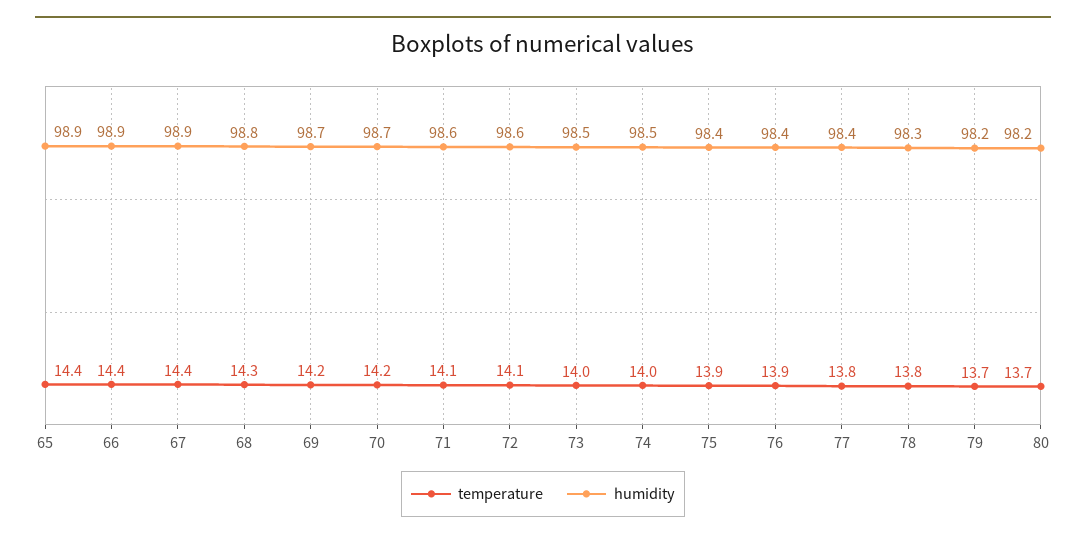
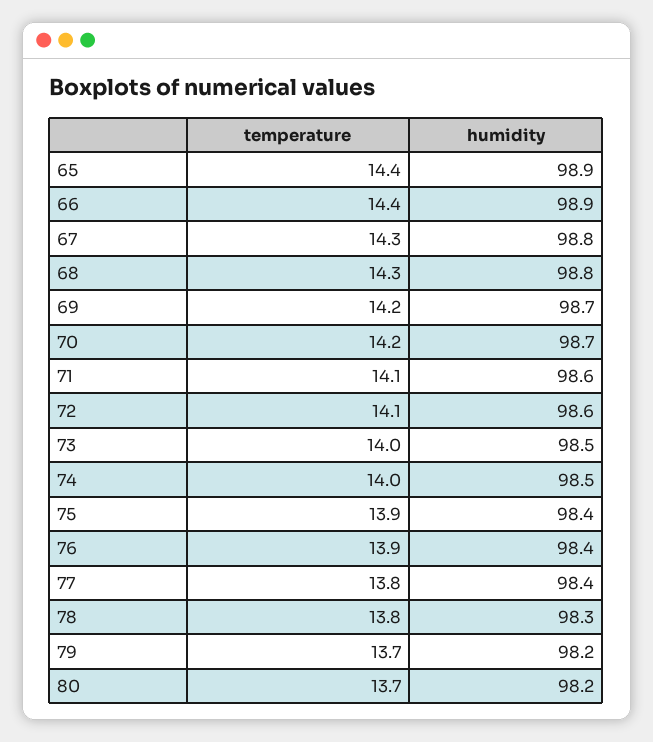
  {
    "temperature": {
      "65": 14.4,
      "66": 14.4,
-     "67": 14.4,
+     "67": 14.3,
      "68": 14.3,
      "69": 14.2,
      "70": 14.2,
      "71": 14.1,
      "72": 14.1,
      "73": 14,
      "74": 14,
      "75": 13.9,
      "76": 13.9,
      "77": 13.8,
      "78": 13.8,
      "79": 13.7,
      "80": 13.7
    },
    "humidity": {
      "65": 98.9,
      "66": 98.9,
-     "67": 98.9,
+     "67": 98.8,
      "68": 98.8,
      "69": 98.7,
      "70": 98.7,
      "71": 98.6,
      "72": 98.6,
      "73": 98.5,
      "74": 98.5,
      "75": 98.4,
      "76": 98.4,
      "77": 98.4,
      "78": 98.3,
      "79": 98.2,
      "80": 98.2
    }
  }

